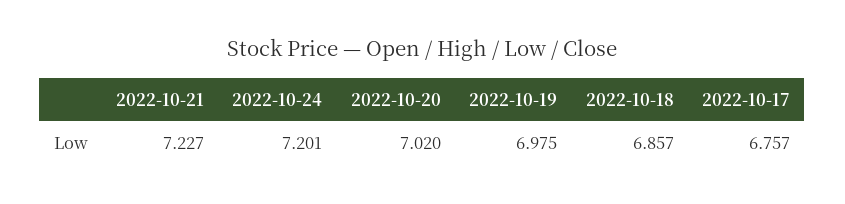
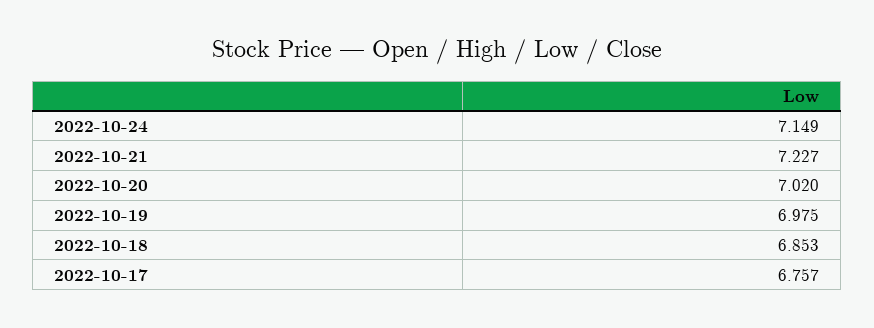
  {
    "2022-10-21": 7.227,
-   "2022-10-24": 7.201,
+   "2022-10-24": 7.149,
    "2022-10-20": 7.02,
    "2022-10-19": 6.975,
-   "2022-10-18": 6.857,
+   "2022-10-18": 6.853,
    "2022-10-17": 6.757
  }

